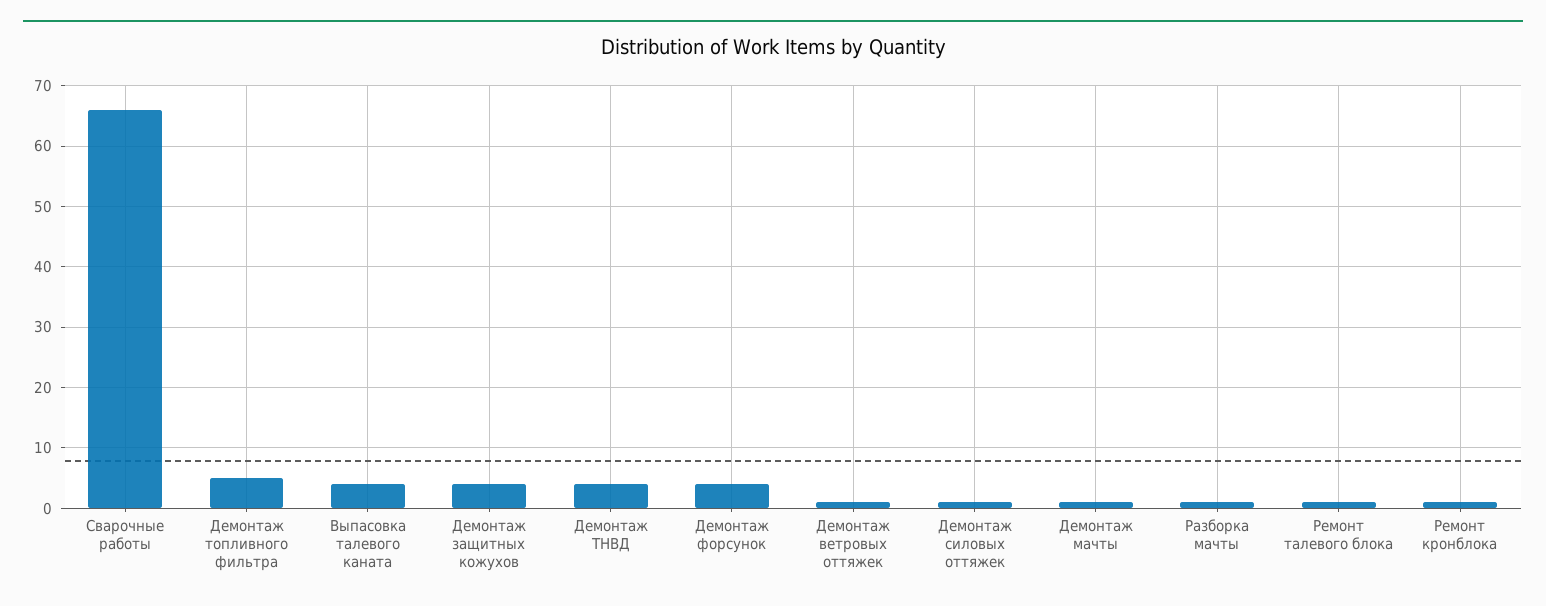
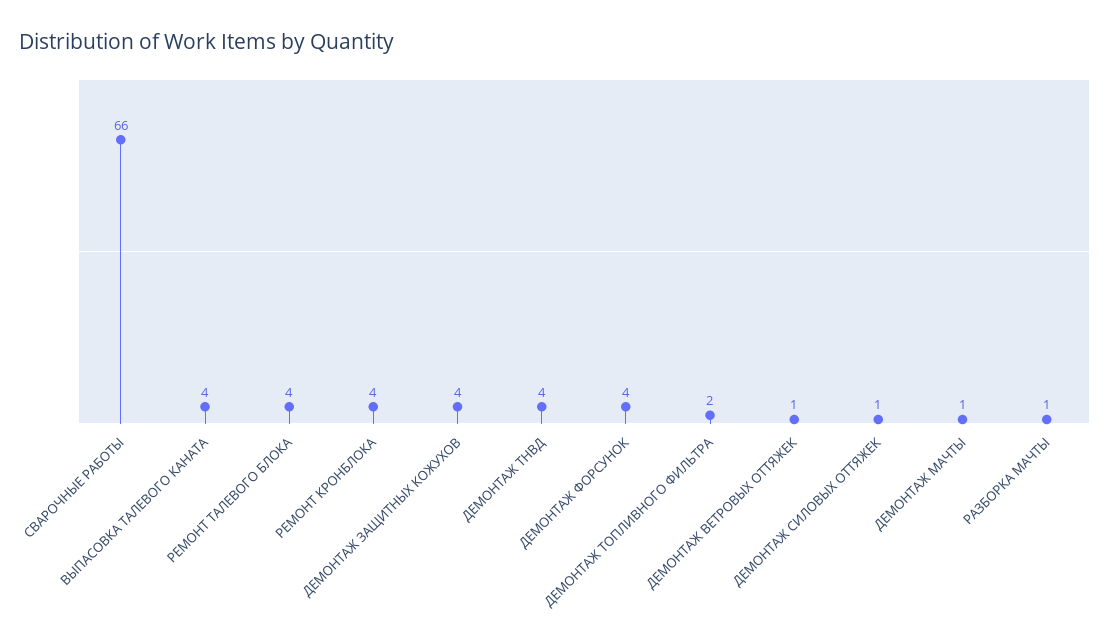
  {
    "Сварочные работы": 66,
-   "Демонтаж топливного фильтра": 5,
+   "Демонтаж топливного фильтра": 2,
    "Выпасовка талевого каната": 4,
    "Демонтаж защитных кожухов": 4,
    "Демонтаж ТНВД": 4,
    "Демонтаж форсунок": 4,
    "Демонтаж ветровых оттяжек": 1,
    "Демонтаж силовых оттяжек": 1,
    "Демонтаж мачты": 1,
    "Разборка мачты": 1,
-   "Ремонт талевого блока": 1,
+   "Ремонт талевого блока": 4,
-   "Ремонт кронблока": 1
+   "Ремонт кронблока": 4
  }

